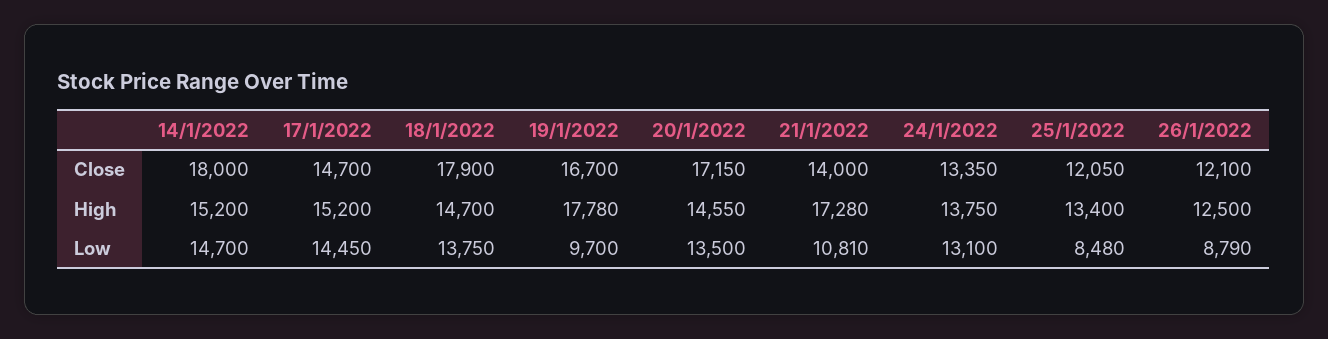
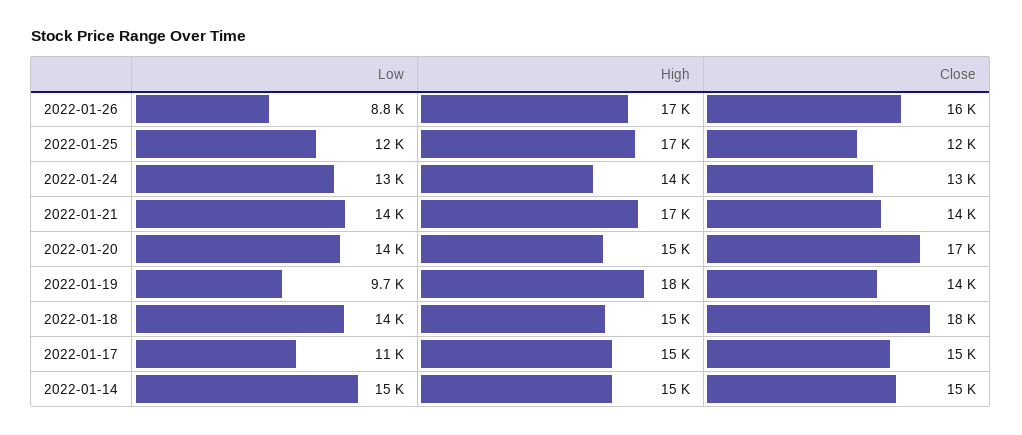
  {
    "14/1/2022": {
-     "Close": 18000,
+     "Close": 15000,
      "High": 15200,
      "Low": 14700
    },
    "17/1/2022": {
      "Close": 14700,
      "High": 15200,
-     "Low": 14450
+     "Low": 11000
    },
    "18/1/2022": {
      "Close": 17900,
      "High": 14700,
      "Low": 13750
    },
    "19/1/2022": {
-     "Close": 16700,
+     "Close": 14000,
      "High": 17780,
      "Low": 9700
    },
    "20/1/2022": {
      "Close": 17150,
      "High": 14550,
      "Low": 13500
    },
    "21/1/2022": {
      "Close": 14000,
      "High": 17280,
-     "Low": 10810
+     "Low": 14000
    },
    "24/1/2022": {
      "Close": 13350,
      "High": 13750,
      "Low": 13100
    },
    "25/1/2022": {
      "Close": 12050,
-     "High": 13400,
+     "High": 17000,
-     "Low": 8480
+     "Low": 12000
    },
    "26/1/2022": {
-     "Close": 12100,
+     "Close": 16000,
-     "High": 12500,
+     "High": 17000,
      "Low": 8790
    }
  }

